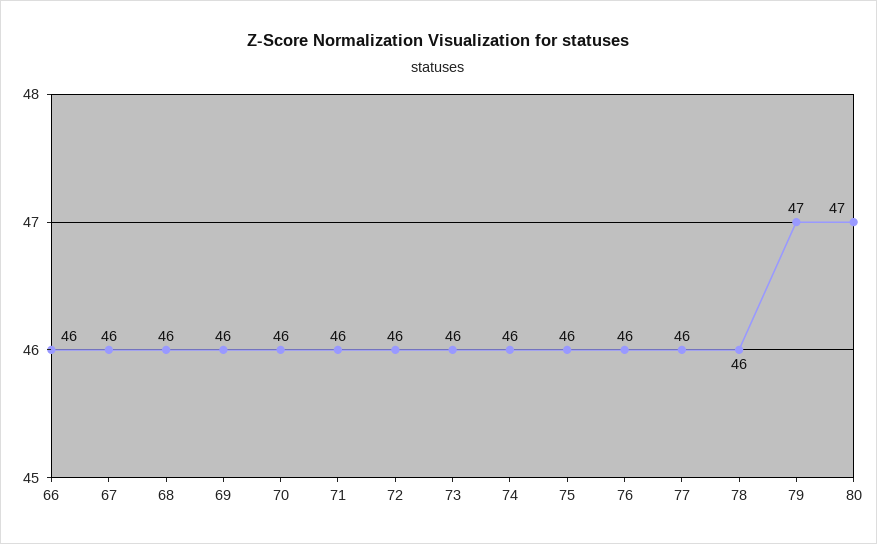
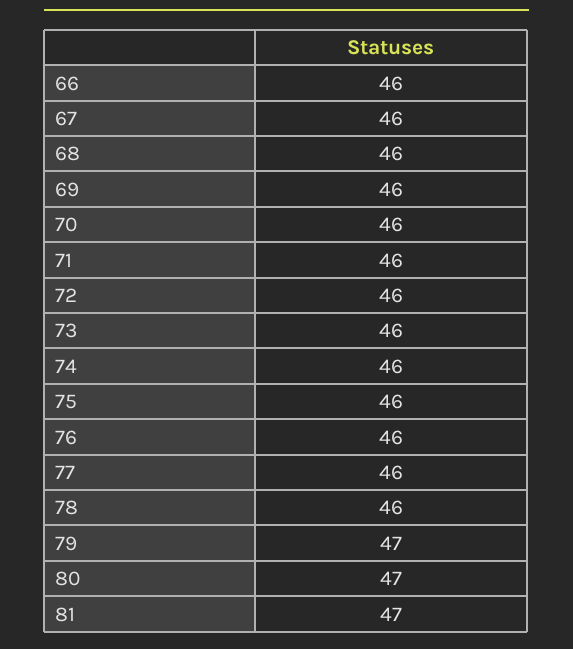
  {
    "66": 46,
    "67": 46,
    "68": 46,
    "69": 46,
    "70": 46,
    "71": 46,
    "72": 46,
    "73": 46,
    "74": 46,
    "75": 46,
    "76": 46,
    "77": 46,
    "78": 46,
    "79": 47,
-   "80": 47
+   "80": 47,
+   "81": 47
  }

